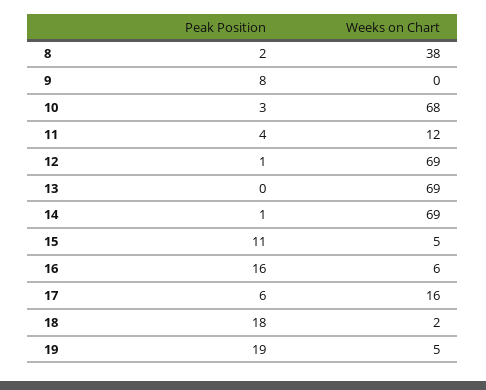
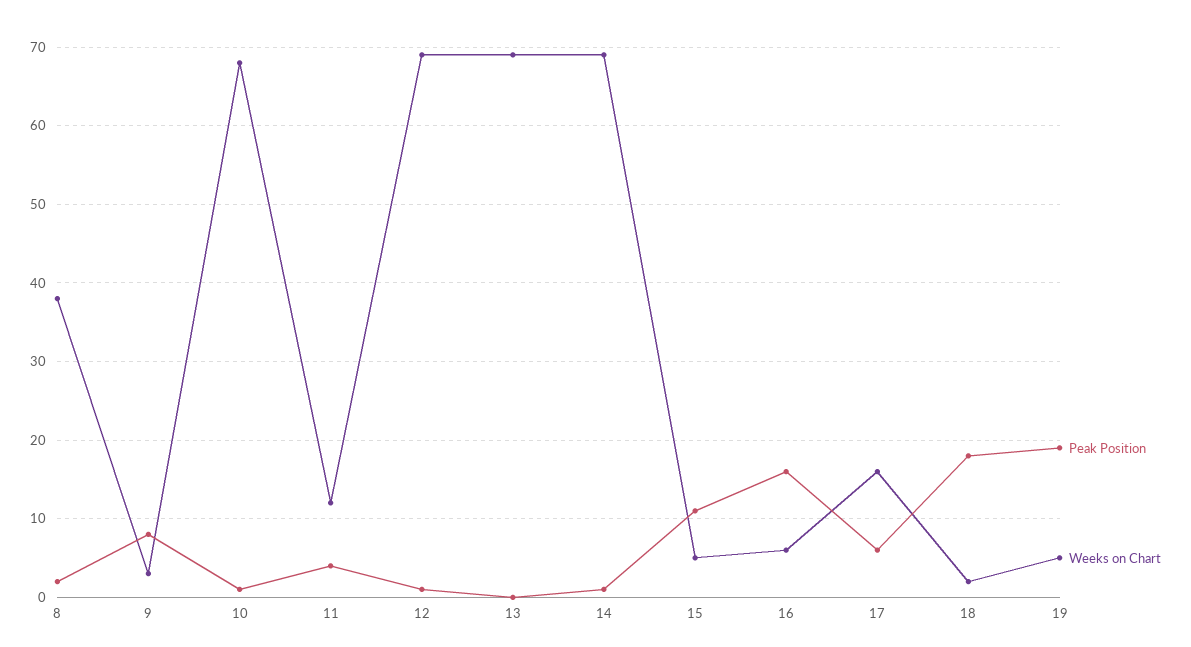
  {
    "Peak Position": {
      "8": 2,
      "9": 8,
-     "10": 3,
+     "10": 1,
      "11": 4,
      "12": 1,
      "13": 0,
      "14": 1,
      "15": 11,
      "16": 16,
      "17": 6,
      "18": 18,
      "19": 19
    },
    "Weeks on Chart": {
      "8": 38,
-     "9": 0,
+     "9": 3,
      "10": 68,
      "11": 12,
      "12": 69,
      "13": 69,
      "14": 69,
      "15": 5,
      "16": 6,
      "17": 16,
      "18": 2,
      "19": 5
    }
  }

